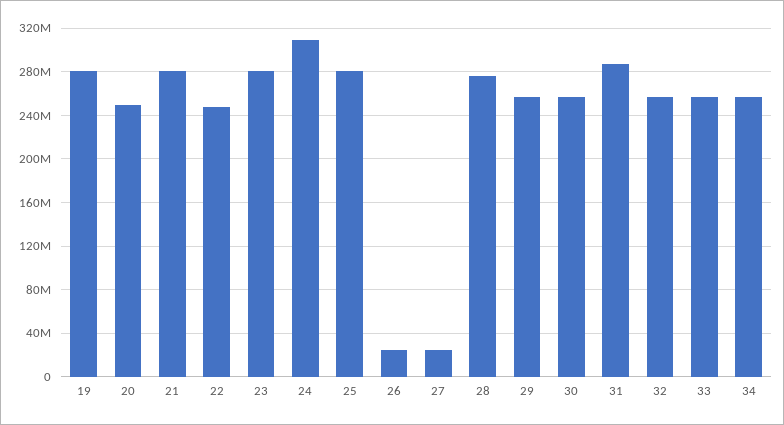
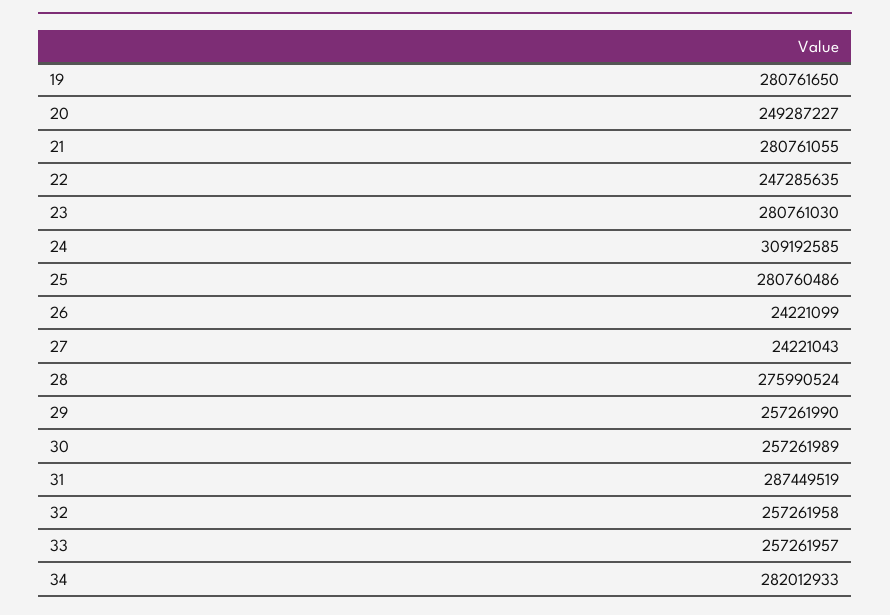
  {
    "19": 280761650,
    "20": 249287227,
    "21": 280761055,
    "22": 247285635,
    "23": 280761030,
    "24": 309192585,
    "25": 280760486,
    "26": 24221099,
    "27": 24221043,
    "28": 275990524,
    "29": 257261990,
    "30": 257261989,
    "31": 287449519,
    "32": 257261958,
    "33": 257261957,
-   "34": 260000000
+   "34": 282012933
  }

